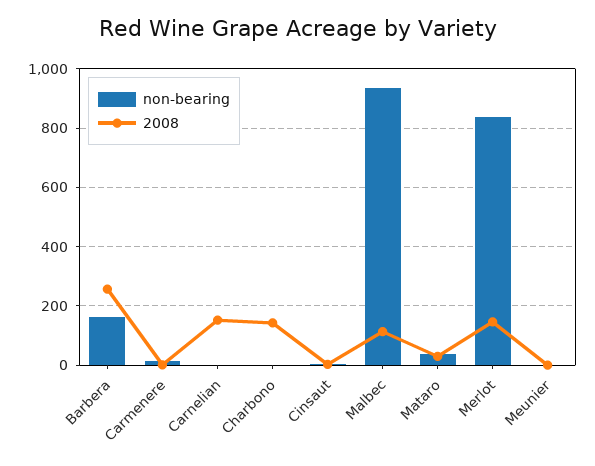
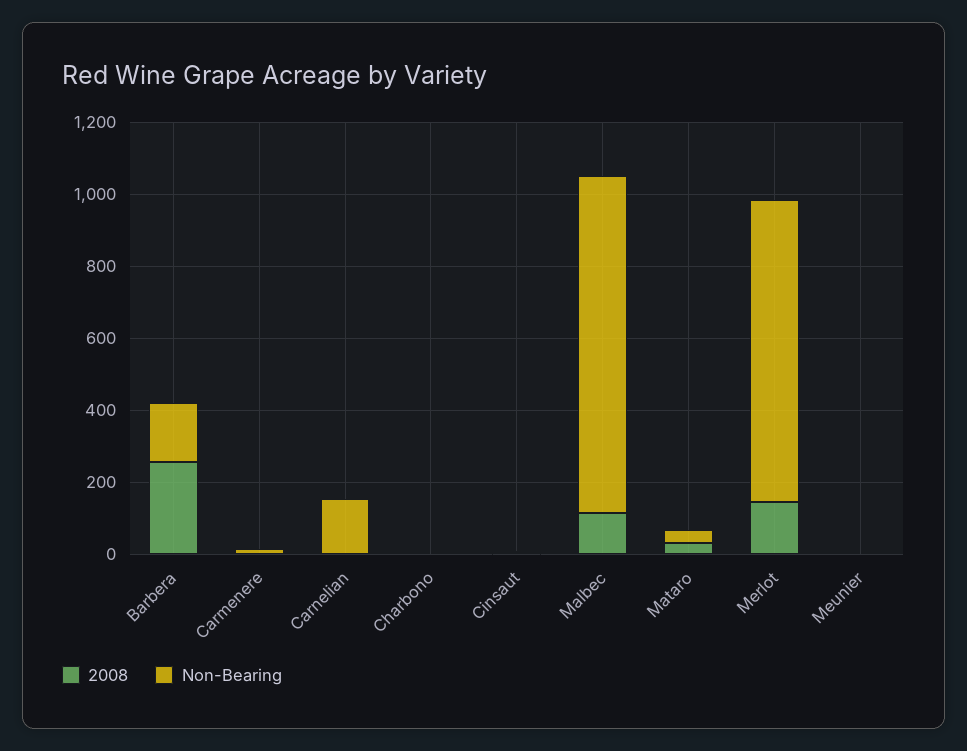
  {
    "non-bearing": {
      "Barbera": 175,
      "Carmenere": 25,
-     "Carnelian": 0,
+     "Carnelian": 150,
      "Charbono": 0,
      "Cinsaut": 0,
      "Malbec": 925,
      "Mataro": 50,
      "Merlot": 850,
      "Meunier": 0
    },
    "2008": {
      "Barbera": 250,
      "Carmenere": 0,
-     "Carnelian": 150,
+     "Carnelian": 0,
-     "Charbono": 150,
+     "Charbono": 0,
      "Cinsaut": 0,
      "Malbec": 125,
      "Mataro": 25,
      "Merlot": 150,
      "Meunier": 0
    }
  }

